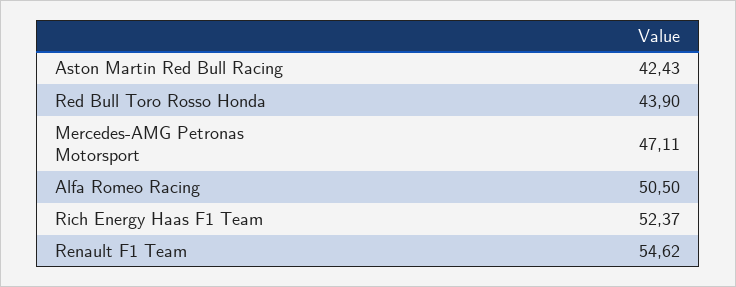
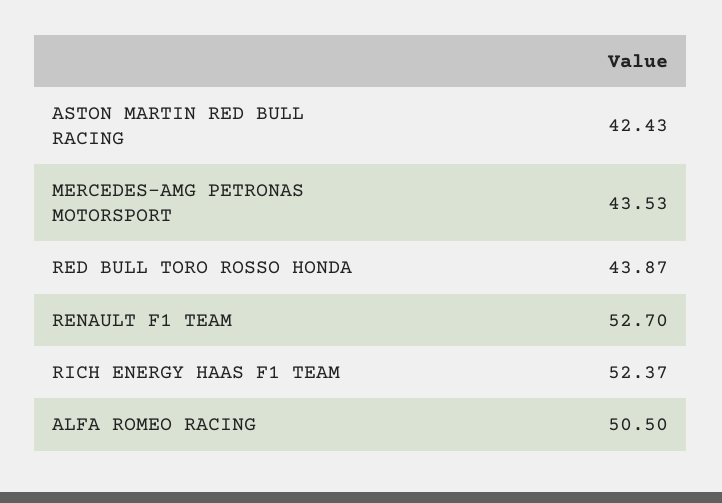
  {
    "Aston Martin Red Bull Racing": 42.43,
-   "Red Bull Toro Rosso Honda": 43.9,
+   "Red Bull Toro Rosso Honda": 43.87,
-   "Mercedes-AMG Petronas Motorsport": 47.11,
+   "Mercedes-AMG Petronas Motorsport": 43.53,
    "Alfa Romeo Racing": 50.5,
    "Rich Energy Haas F1 Team": 52.37,
-   "Renault F1 Team": 54.62
+   "Renault F1 Team": 52.7
  }

